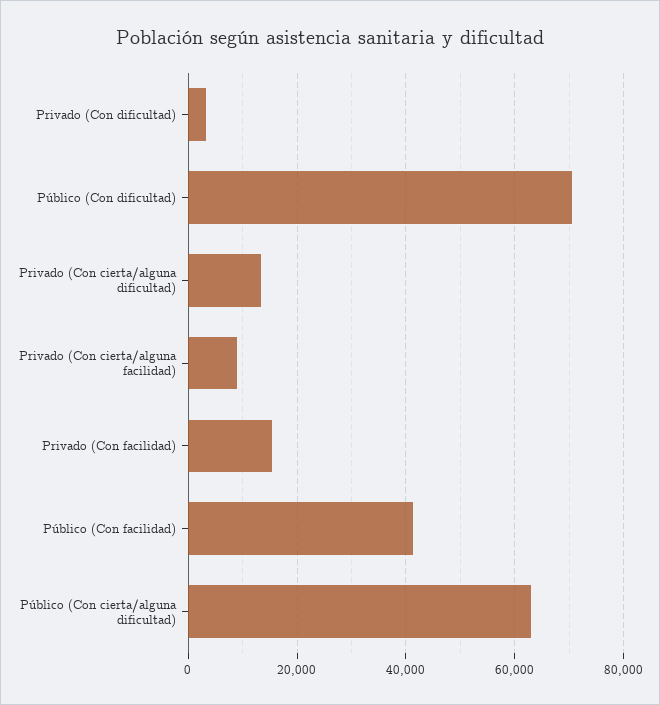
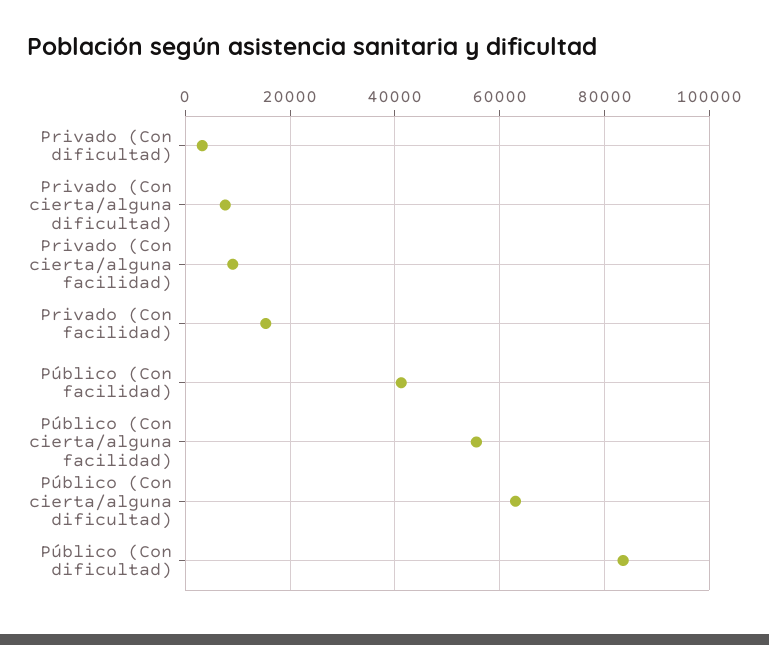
  {
    "Privado (Con dificultad)": 4000,
-   "Público (Con dificultad)": 70000,
+   "Público (Con dificultad)": 84000,
-   "Privado (Con cierta/alguna dificultad)": 14000,
+   "Privado (Con cierta/alguna dificultad)": 8000,
    "Privado (Con cierta/alguna facilidad)": 10000,
    "Privado (Con facilidad)": 16000,
    "Público (Con facilidad)": 42000,
-   "Público (Con cierta/alguna dificultad)": 64000
+   "Público (Con cierta/alguna dificultad)": 64000,
+   "Público (Con cierta/alguna facilidad)": 56000
  }

